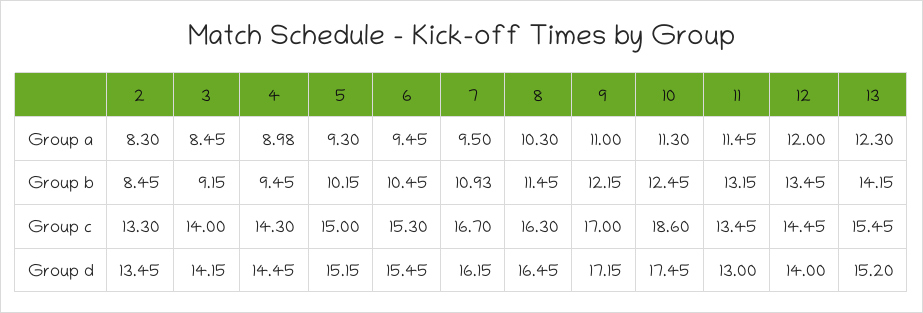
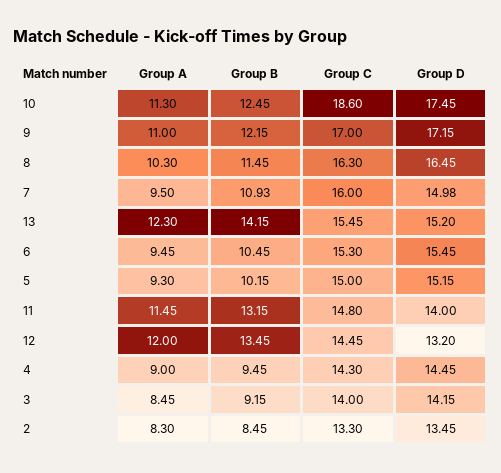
  {
    "2": {
      "Group a": 8.3,
      "Group b": 8.45,
      "Group c": 13.3,
      "Group d": 13.45
    },
    "3": {
      "Group a": 8.45,
      "Group b": 9.15,
      "Group c": 14,
      "Group d": 14.15
    },
    "4": {
-     "Group a": 8.98,
+     "Group a": 9,
      "Group b": 9.45,
      "Group c": 14.3,
      "Group d": 14.45
    },
    "5": {
      "Group a": 9.3,
      "Group b": 10.15,
      "Group c": 15,
      "Group d": 15.15
    },
    "6": {
      "Group a": 9.45,
      "Group b": 10.45,
      "Group c": 15.3,
      "Group d": 15.45
    },
    "7": {
      "Group a": 9.5,
      "Group b": 10.93,
-     "Group c": 16.7,
+     "Group c": 16,
-     "Group d": 16.15
+     "Group d": 14.98
    },
    "8": {
      "Group a": 10.3,
      "Group b": 11.45,
      "Group c": 16.3,
      "Group d": 16.45
    },
    "9": {
      "Group a": 11,
      "Group b": 12.15,
      "Group c": 17,
      "Group d": 17.15
    },
    "10": {
      "Group a": 11.3,
      "Group b": 12.45,
      "Group c": 18.6,
      "Group d": 17.45
    },
    "11": {
      "Group a": 11.45,
      "Group b": 13.15,
-     "Group c": 13.45,
+     "Group c": 14.8,
-     "Group d": 13
+     "Group d": 14
    },
    "12": {
      "Group a": 12,
      "Group b": 13.45,
      "Group c": 14.45,
-     "Group d": 14
+     "Group d": 13.2
    },
    "13": {
      "Group a": 12.3,
      "Group b": 14.15,
      "Group c": 15.45,
      "Group d": 15.2
    }
  }

